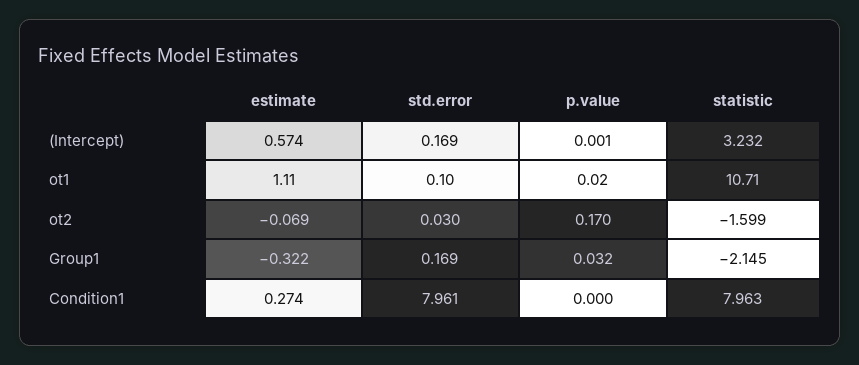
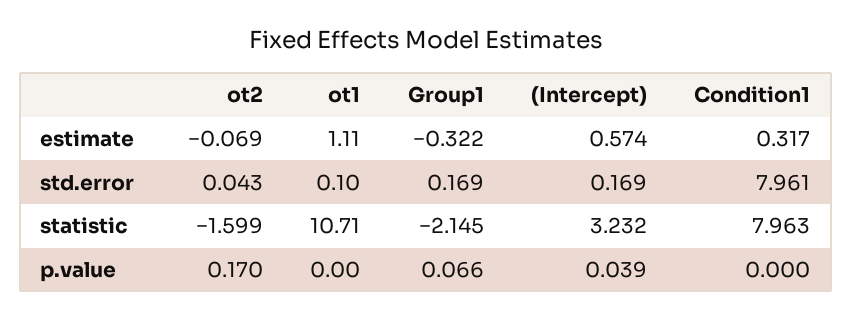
  {
    "estimate": {
      "(Intercept)": 0.574,
      "ot1": 1.11,
      "ot2": -0.069,
      "Group1": -0.322,
-     "Condition1": 0.274
+     "Condition1": 0.317
    },
    "std.error": {
      "(Intercept)": 0.169,
      "ot1": 0.1,
-     "ot2": 0.03,
+     "ot2": 0.043,
      "Group1": 0.169,
      "Condition1": 7.961
    },
    "p.value": {
-     "(Intercept)": 0.001,
+     "(Intercept)": 0.039,
-     "ot1": 0.02,
+     "ot1": 0,
      "ot2": 0.17,
-     "Group1": 0.032,
+     "Group1": 0.066,
      "Condition1": 0
    },
    "statistic": {
      "(Intercept)": 3.232,
      "ot1": 10.71,
      "ot2": -1.599,
      "Group1": -2.145,
      "Condition1": 7.963
    }
  }

